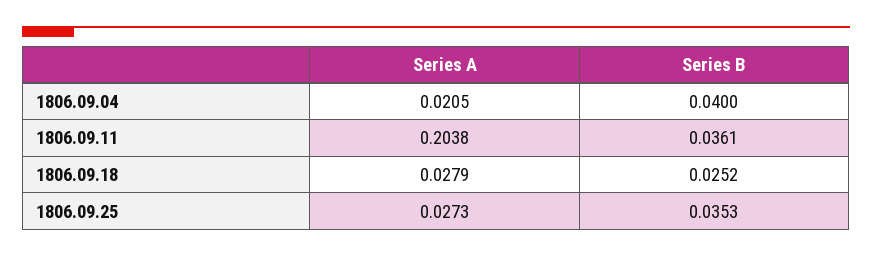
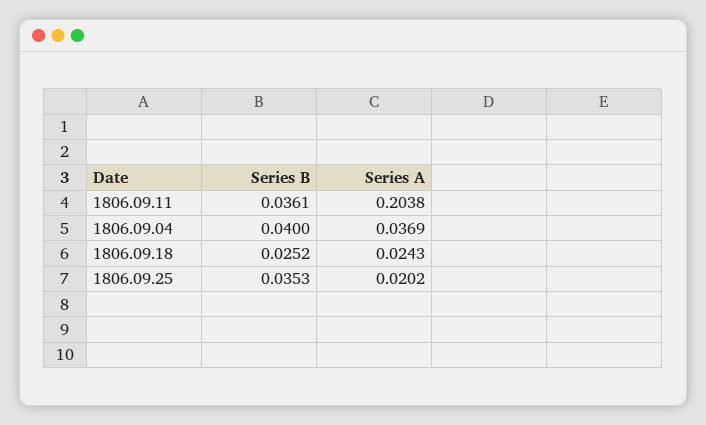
  {
    "Series A": {
-     "1806.09.04": 0.0205,
+     "1806.09.04": 0.0369,
      "1806.09.11": 0.2038,
-     "1806.09.18": 0.0279,
+     "1806.09.18": 0.0243,
-     "1806.09.25": 0.0273
+     "1806.09.25": 0.0202
    },
    "Series B": {
      "1806.09.04": 0.04,
      "1806.09.11": 0.0361,
      "1806.09.18": 0.0252,
      "1806.09.25": 0.0353
    }
  }

